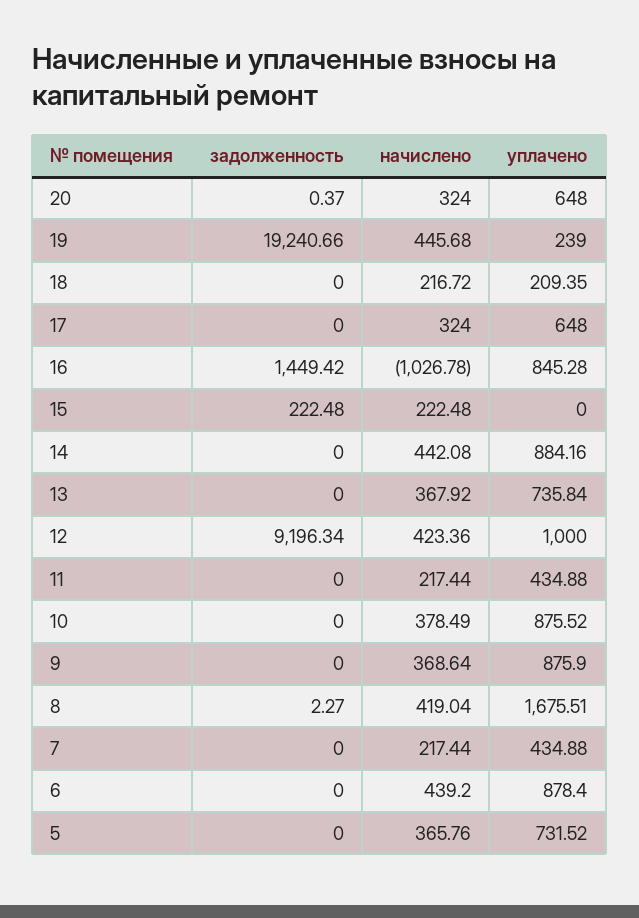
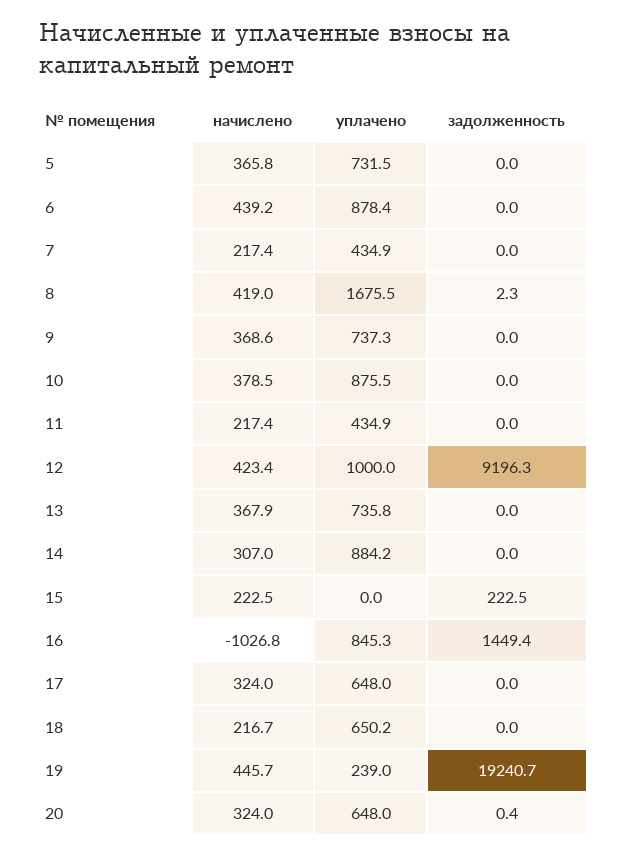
  {
    "задолженность": {
      "20": 0.37,
      "19": 19240.66,
      "18": 0,
      "17": 0,
      "16": 1449.42,
      "15": 222.48,
      "14": 0,
      "13": 0,
      "12": 9196.34,
      "11": 0,
      "10": 0,
      "9": 0,
      "8": 2.27,
      "7": 0,
      "6": 0,
      "5": 0
    },
    "начислено": {
      "20": 324,
      "19": 445.68,
      "18": 216.72,
      "17": 324,
      "16": -1026.78,
      "15": 222.48,
-     "14": 442.08,
+     "14": 307,
      "13": 367.92,
      "12": 423.36,
      "11": 217.44,
      "10": 378.49,
      "9": 368.64,
      "8": 419.04,
      "7": 217.44,
      "6": 439.2,
      "5": 365.76
    },
    "уплачено": {
      "20": 648,
      "19": 239,
-     "18": 209.35,
+     "18": 650.2,
      "17": 648,
      "16": 845.28,
      "15": 0,
      "14": 884.16,
      "13": 735.84,
      "12": 1000,
      "11": 434.88,
      "10": 875.52,
-     "9": 875.9,
+     "9": 737.3,
      "8": 1675.51,
      "7": 434.88,
      "6": 878.4,
      "5": 731.52
    }
  }

